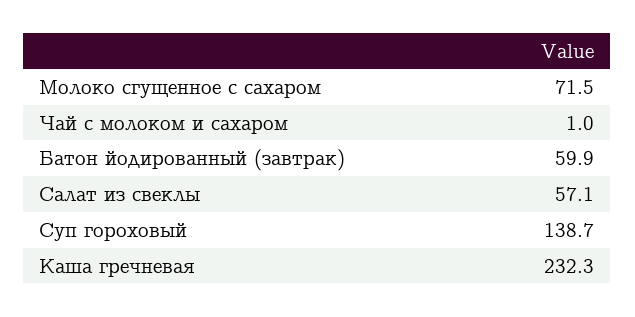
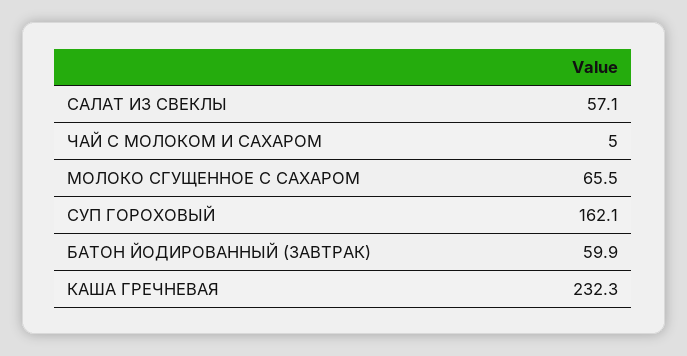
  {
-   "Молоко сгущенное с сахаром": 71.5,
+   "Молоко сгущенное с сахаром": 65.5,
-   "Чай с молоком и сахаром": 1,
+   "Чай с молоком и сахаром": 5,
    "Батон йодированный (завтрак)": 59.9,
    "Салат из свеклы": 57.1,
-   "Суп гороховый": 138.7,
+   "Суп гороховый": 162.1,
    "Каша гречневая": 232.3
  }

